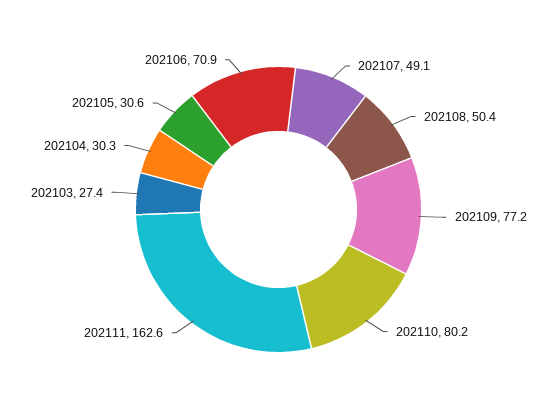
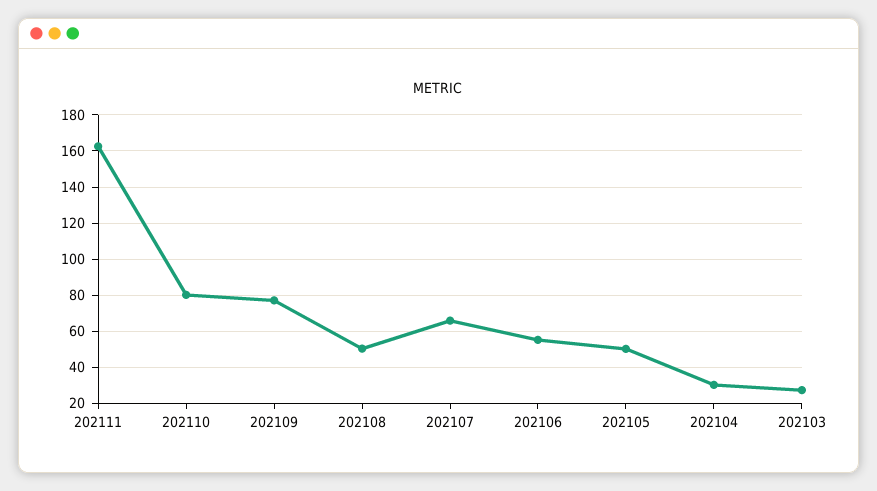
  {
-   "202107": 49.1,
+   "202107": 65,
    "202108": 50.4,
    "202109": 77.2,
    "202110": 80.2,
    "202111": 162.6,
    "202103": 27.4,
    "202104": 30.3,
-   "202105": 30.6,
+   "202105": 50,
-   "202106": 70.9
+   "202106": 55
  }

